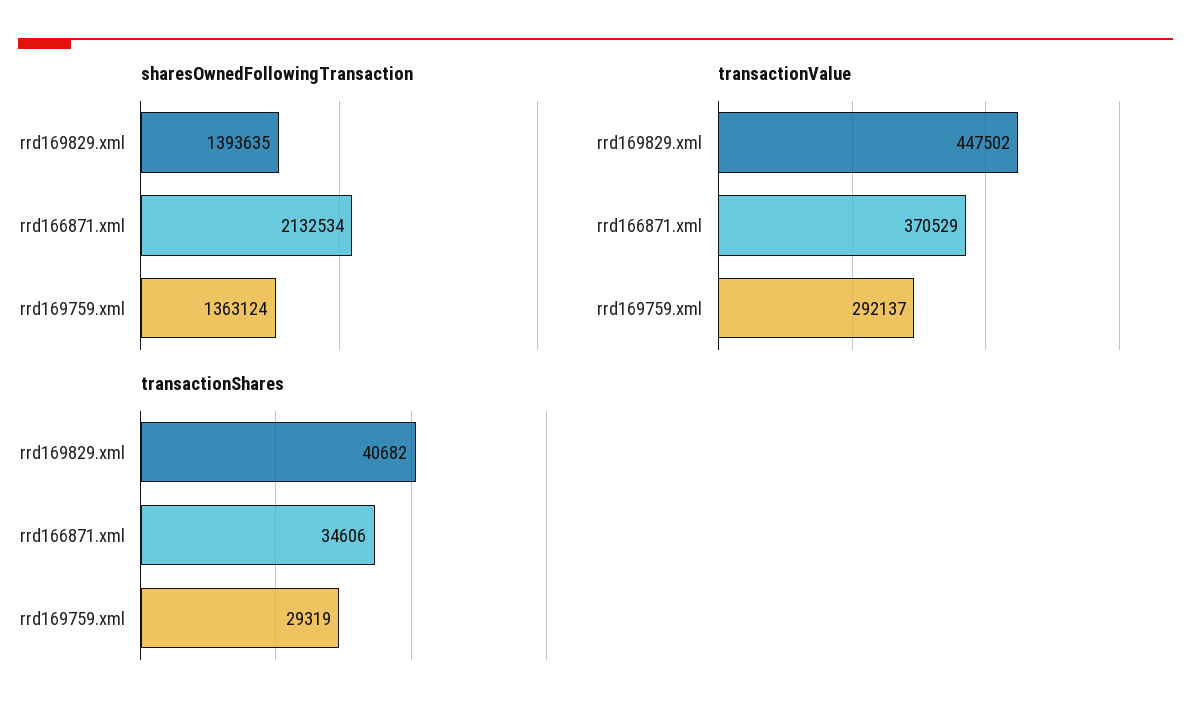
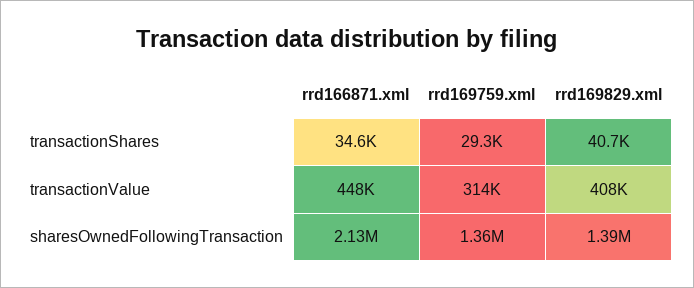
  {
    "sharesOwnedFollowingTransaction": {
      "rrd169829.xml": 1393635,
      "rrd166871.xml": 2132534,
      "rrd169759.xml": 1363124
    },
    "transactionValue": {
-     "rrd169829.xml": 447502,
+     "rrd169829.xml": 408000,
-     "rrd166871.xml": 370529,
+     "rrd166871.xml": 448000,
-     "rrd169759.xml": 292137
+     "rrd169759.xml": 314000
    },
    "transactionShares": {
      "rrd169829.xml": 40682,
      "rrd166871.xml": 34606,
      "rrd169759.xml": 29319
    }
  }

